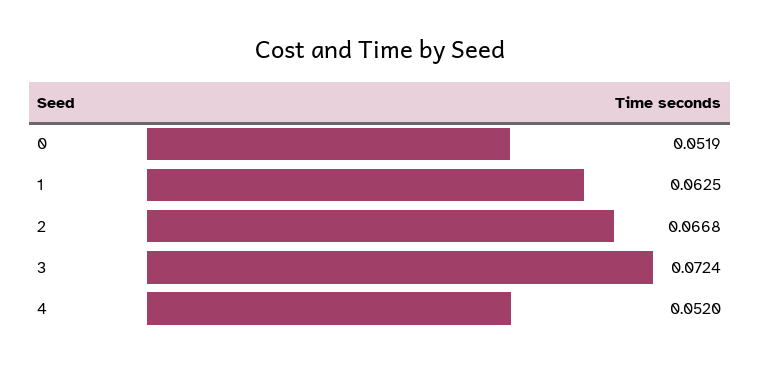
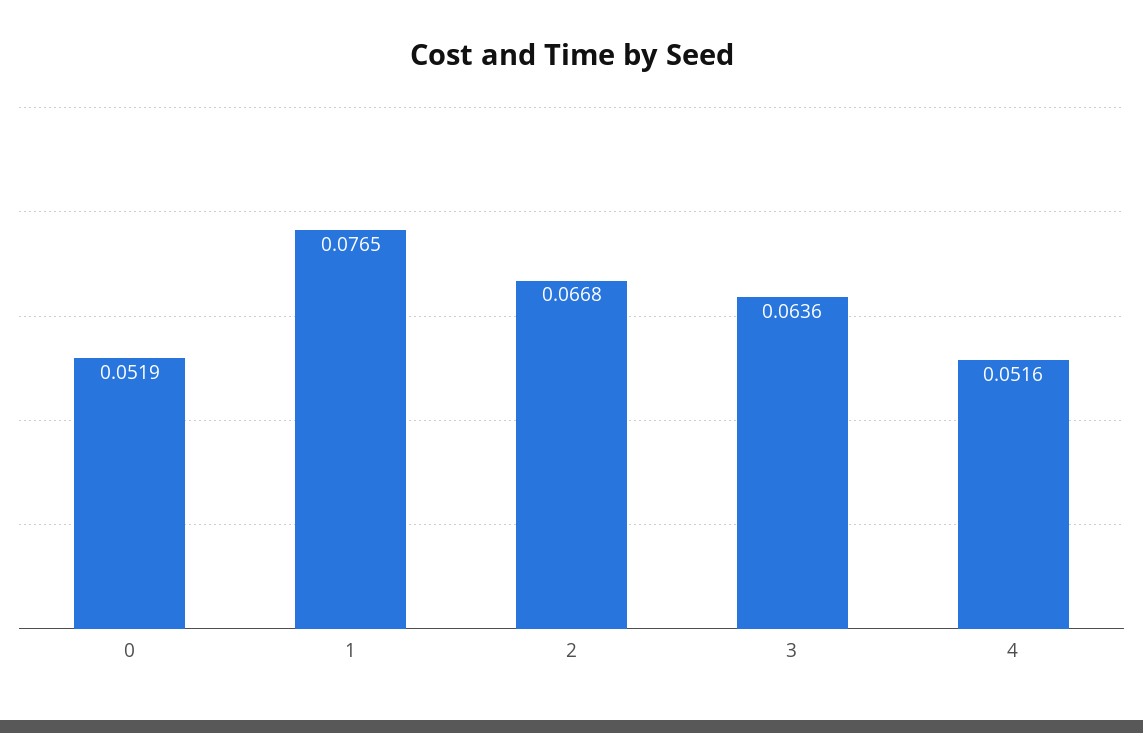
  {
    "0": 0.0519,
-   "1": 0.0625,
+   "1": 0.0765,
    "2": 0.0668,
-   "3": 0.0724,
+   "3": 0.0636,
-   "4": 0.052
+   "4": 0.0516
  }

